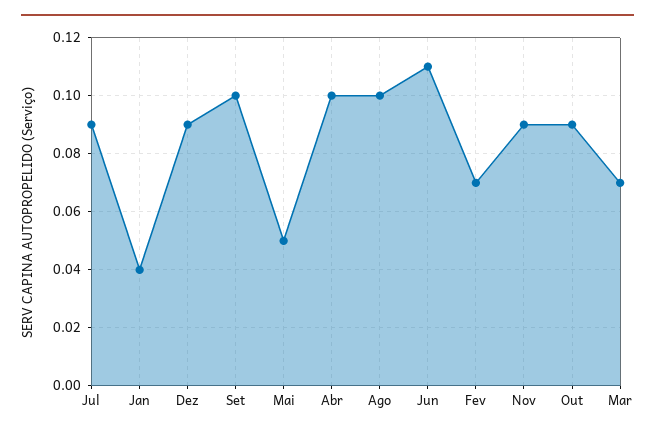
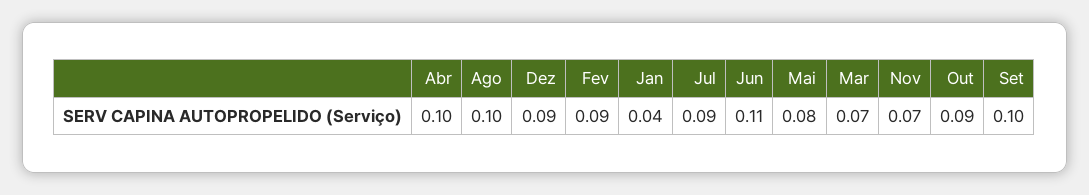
  {
    "Jul": 0.09,
    "Jan": 0.04,
    "Dez": 0.09,
    "Set": 0.1,
-   "Mai": 0.05,
+   "Mai": 0.08,
    "Abr": 0.1,
    "Ago": 0.1,
    "Jun": 0.11,
-   "Fev": 0.07,
+   "Fev": 0.09,
-   "Nov": 0.09,
+   "Nov": 0.07,
    "Out": 0.09,
    "Mar": 0.07
  }

